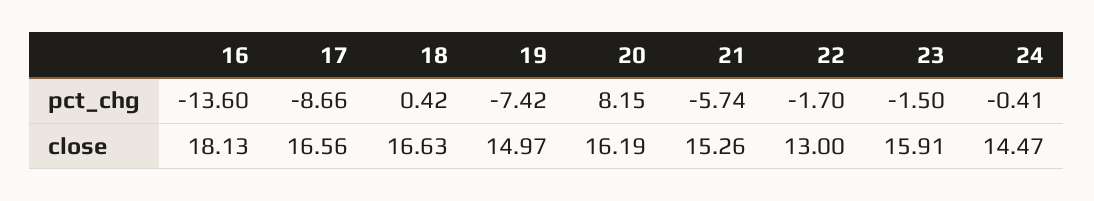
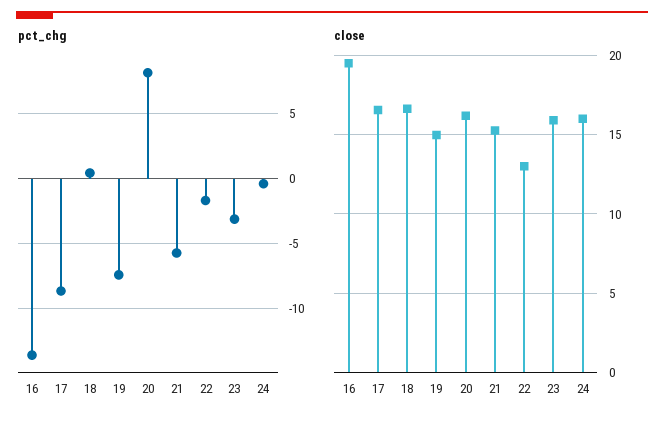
  {
    "pct_chg": {
      "16": -13.6,
      "17": -8.66,
      "18": 0.42,
      "19": -7.42,
      "20": 8.15,
      "21": -5.74,
      "22": -1.7,
-     "23": -1.5,
+     "23": -3,
      "24": -0.41
    },
    "close": {
-     "16": 18.13,
+     "16": 19.5,
      "17": 16.56,
      "18": 16.63,
      "19": 14.97,
      "20": 16.19,
      "21": 15.26,
      "22": 13,
      "23": 15.91,
-     "24": 14.47
+     "24": 16
    }
  }

